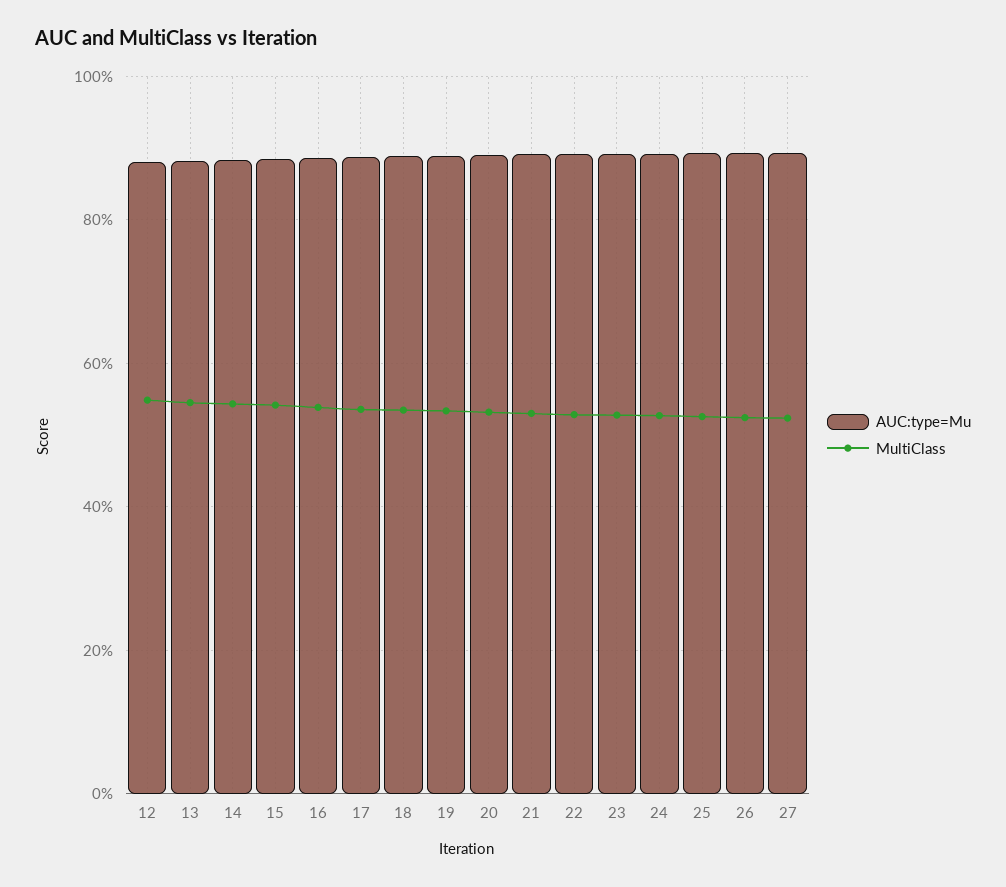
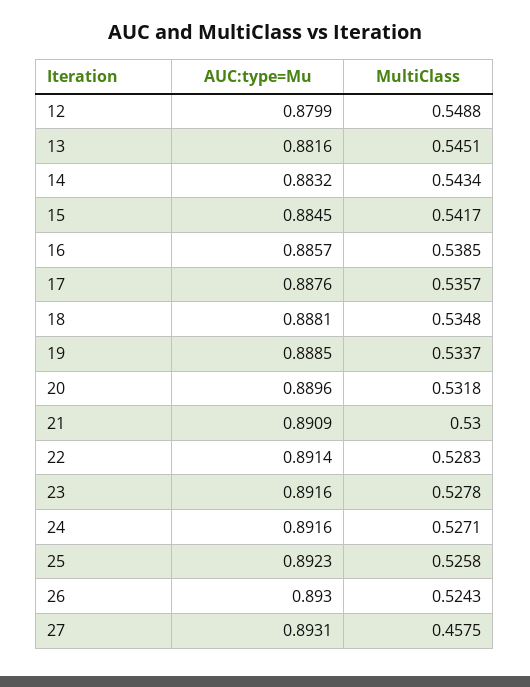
  {
    "AUC:type=Mu": {
      "12": 0.8799,
      "13": 0.8816,
      "14": 0.8832,
      "15": 0.8845,
      "16": 0.8857,
      "17": 0.8876,
      "18": 0.8881,
      "19": 0.8885,
      "20": 0.8896,
      "21": 0.8909,
      "22": 0.8914,
      "23": 0.8916,
      "24": 0.8916,
      "25": 0.8923,
      "26": 0.893,
      "27": 0.8931
    },
    "MultiClass": {
      "12": 0.5488,
      "13": 0.5451,
      "14": 0.5434,
      "15": 0.5417,
      "16": 0.5385,
      "17": 0.5357,
      "18": 0.5348,
      "19": 0.5337,
      "20": 0.5318,
      "21": 0.53,
      "22": 0.5283,
      "23": 0.5278,
      "24": 0.5271,
      "25": 0.5258,
      "26": 0.5243,
-     "27": 0.52
+     "27": 0.4575
    }
  }

